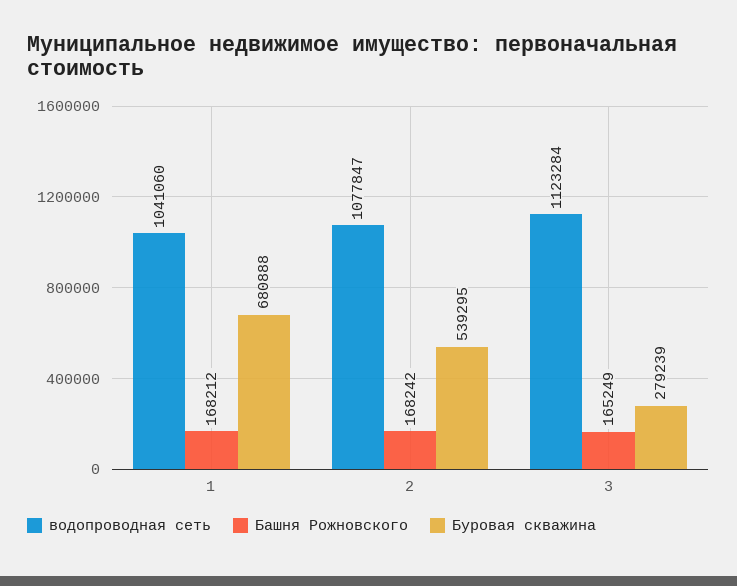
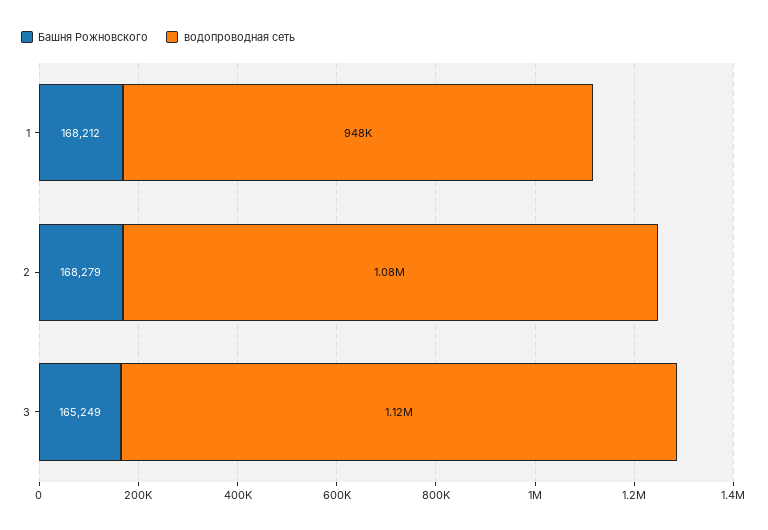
  {
    "водопроводная сеть": {
-     "1": 1041060,
+     "1": 948000,
      "2": 1077847,
      "3": 1123284
    },
    "Башня Рожновского": {
      "1": 168212,
-     "2": 168242,
+     "2": 168279,
      "3": 165249
-   },
+   }
-   "Буровая скважина": {
-     "1": 680888,
-     "2": 539295,
-     "3": 279239
-   }
  }

